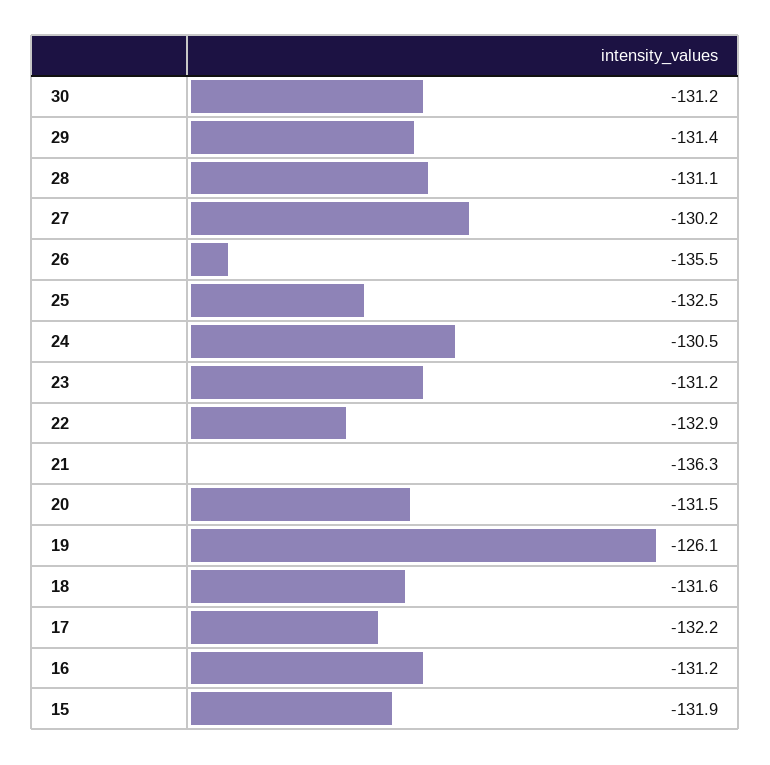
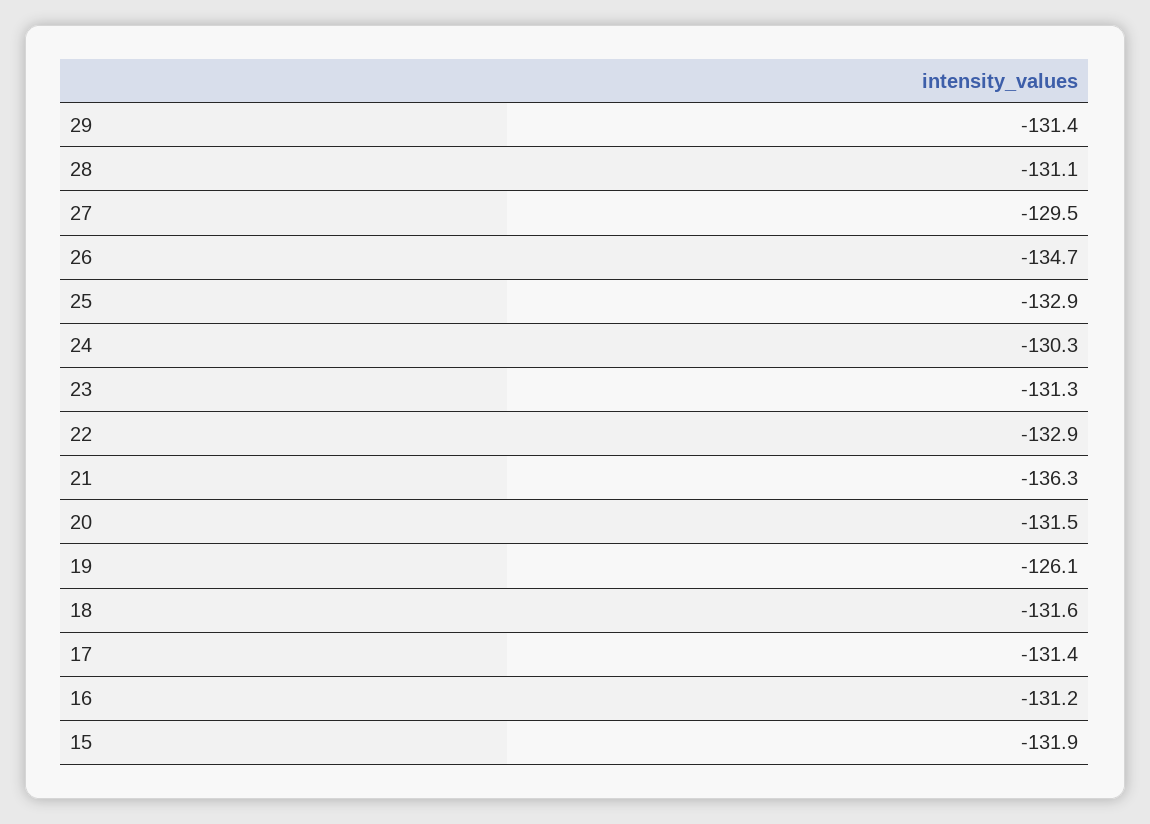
  {
-   "30": -131.2,
    "29": -131.4,
    "28": -131.1,
-   "27": -130.2,
+   "27": -129.5,
-   "26": -135.5,
+   "26": -134.7,
-   "25": -132.5,
+   "25": -132.9,
-   "24": -130.5,
+   "24": -130.3,
-   "23": -131.2,
+   "23": -131.3,
    "22": -132.9,
    "21": -136.3,
    "20": -131.5,
    "19": -126.1,
    "18": -131.6,
-   "17": -132.2,
+   "17": -131.4,
    "16": -131.2,
    "15": -131.9
  }

